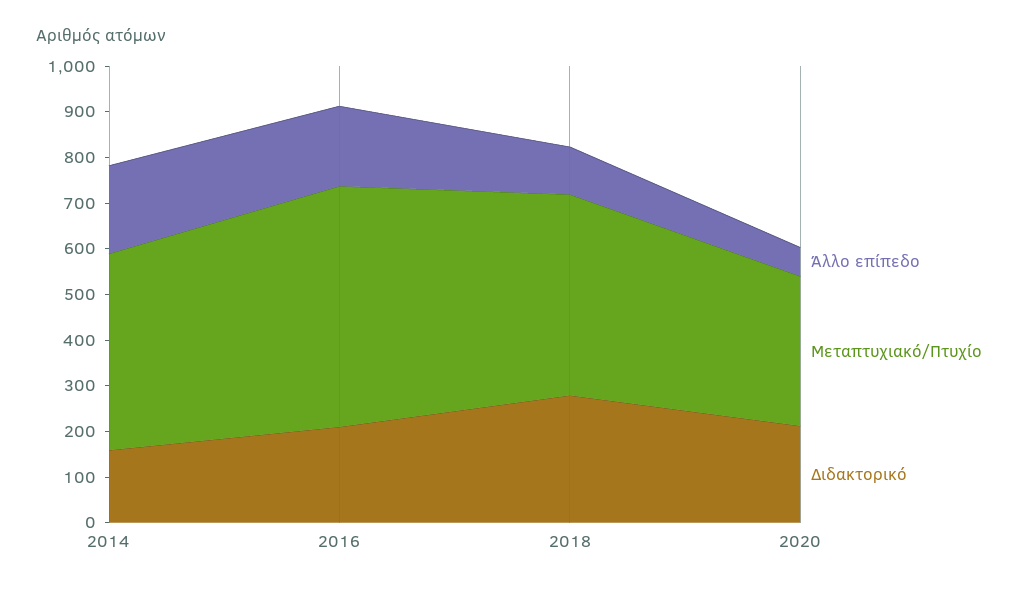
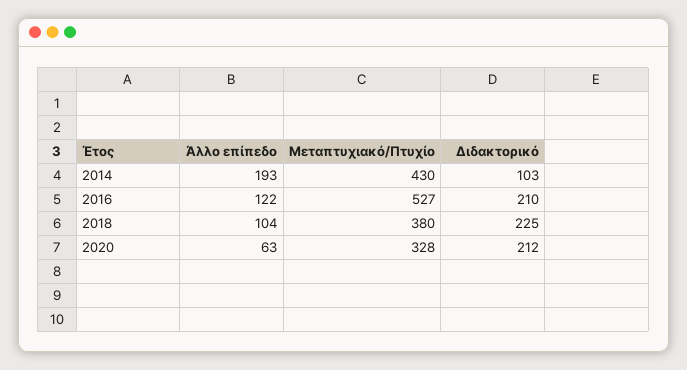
  {
    "Άλλο επίπεδο": {
      "2014": 193,
-     "2016": 180,
+     "2016": 122,
      "2018": 104,
      "2020": 63
    },
    "Μεταπτυχιακό/Πτυχίο": {
      "2014": 430,
      "2016": 527,
-     "2018": 440,
+     "2018": 380,
      "2020": 328
    },
    "Διδακτορικό": {
-     "2014": 160,
+     "2014": 103,
      "2016": 210,
-     "2018": 280,
+     "2018": 225,
      "2020": 212
    }
  }

